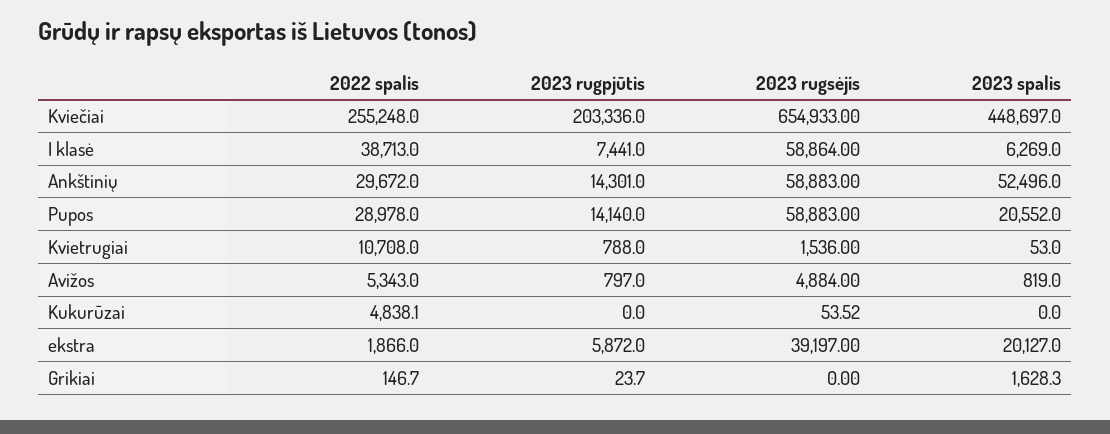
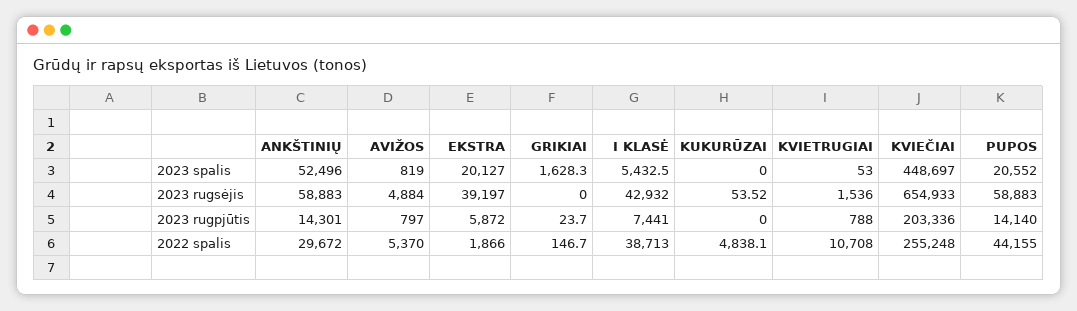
  {
    "2022 spalis": {
      "Kviečiai": 255248,
      "I klasė": 38713,
      "Ankštinių": 29672,
-     "Pupos": 28978,
+     "Pupos": 44155,
      "Kvietrugiai": 10708,
-     "Avižos": 5343,
+     "Avižos": 5370,
      "Kukurūzai": 4838.1,
      "ekstra": 1866,
      "Grikiai": 146.7
    },
    "2023 rugpjūtis": {
      "Kviečiai": 203336,
      "I klasė": 7441,
      "Ankštinių": 14301,
      "Pupos": 14140,
      "Kvietrugiai": 788,
      "Avižos": 797,
      "Kukurūzai": 0,
      "ekstra": 5872,
      "Grikiai": 23.7
    },
    "2023 rugsėjis": {
      "Kviečiai": 654933,
-     "I klasė": 58864,
+     "I klasė": 42932,
      "Ankštinių": 58883,
      "Pupos": 58883,
      "Kvietrugiai": 1536,
      "Avižos": 4884,
      "Kukurūzai": 53.52,
      "ekstra": 39197,
      "Grikiai": 0
    },
    "2023 spalis": {
      "Kviečiai": 448697,
-     "I klasė": 6269,
+     "I klasė": 5432.5,
      "Ankštinių": 52496,
      "Pupos": 20552,
      "Kvietrugiai": 53,
      "Avižos": 819,
      "Kukurūzai": 0,
      "ekstra": 20127,
      "Grikiai": 1628.3
    }
  }

